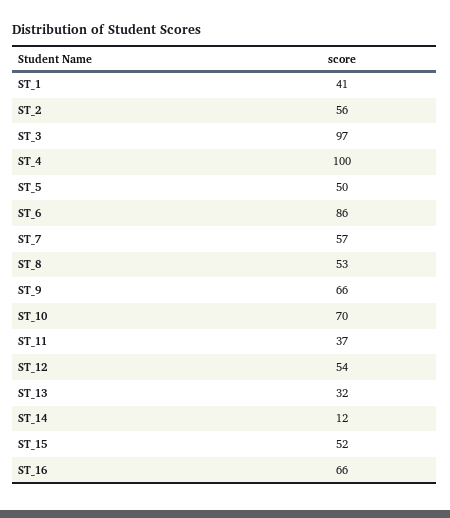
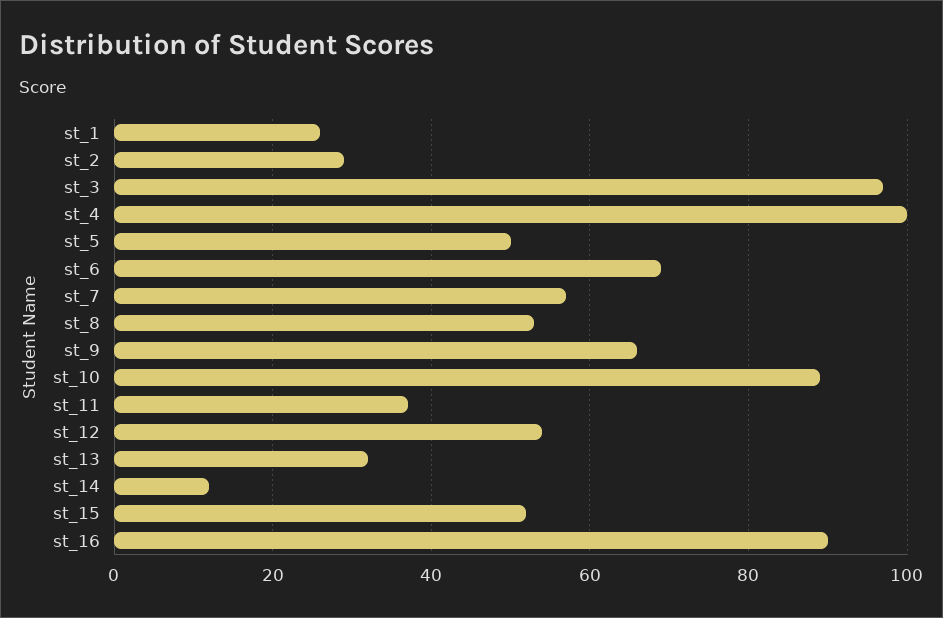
  {
-   "ST_1": 41,
+   "ST_1": 25,
-   "ST_2": 56,
+   "ST_2": 30,
    "ST_3": 97,
    "ST_4": 100,
    "ST_5": 50,
-   "ST_6": 86,
+   "ST_6": 70,
    "ST_7": 57,
    "ST_8": 53,
    "ST_9": 66,
-   "ST_10": 70,
+   "ST_10": 90,
    "ST_11": 37,
    "ST_12": 54,
    "ST_13": 32,
    "ST_14": 12,
    "ST_15": 52,
-   "ST_16": 66
+   "ST_16": 90
  }

